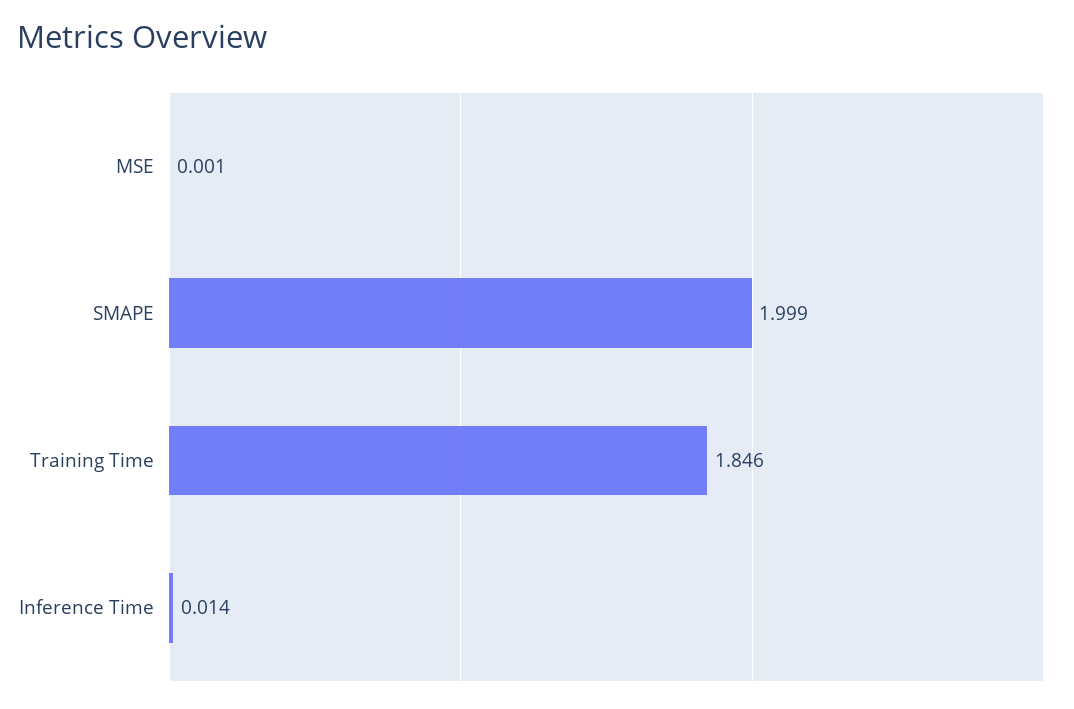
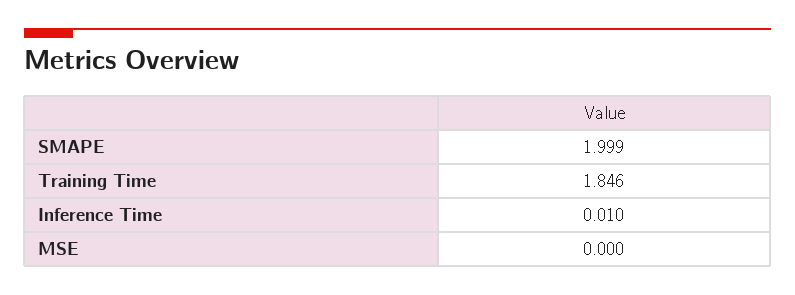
  {
-   "MSE": 0.001,
+   "MSE": 0,
    "SMAPE": 1.999,
    "Training Time": 1.846,
-   "Inference Time": 0.014
+   "Inference Time": 0.01
  }

